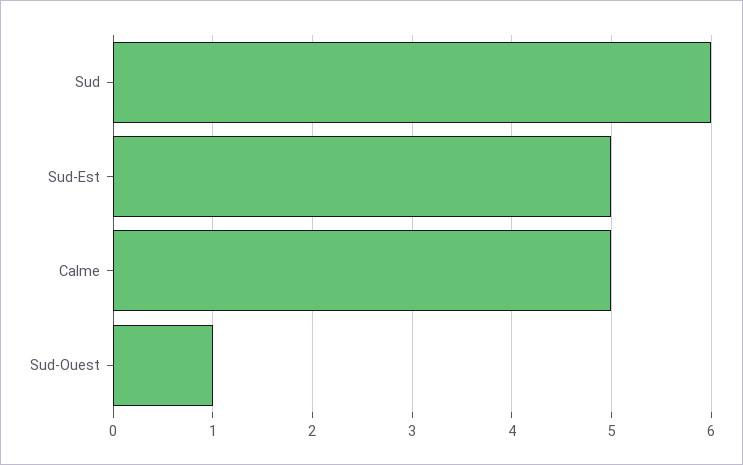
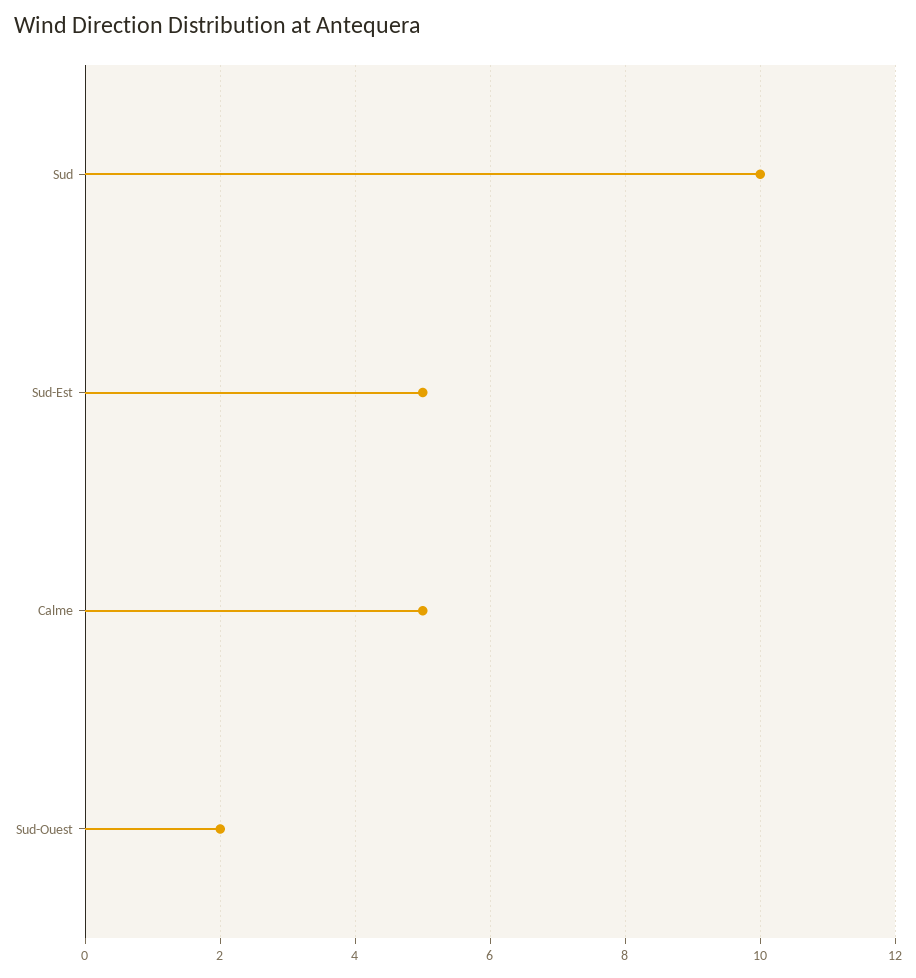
  {
-   "Sud": 6,
+   "Sud": 10,
    "Sud-Est": 5,
    "Calme": 5,
-   "Sud-Ouest": 1
+   "Sud-Ouest": 2
  }

